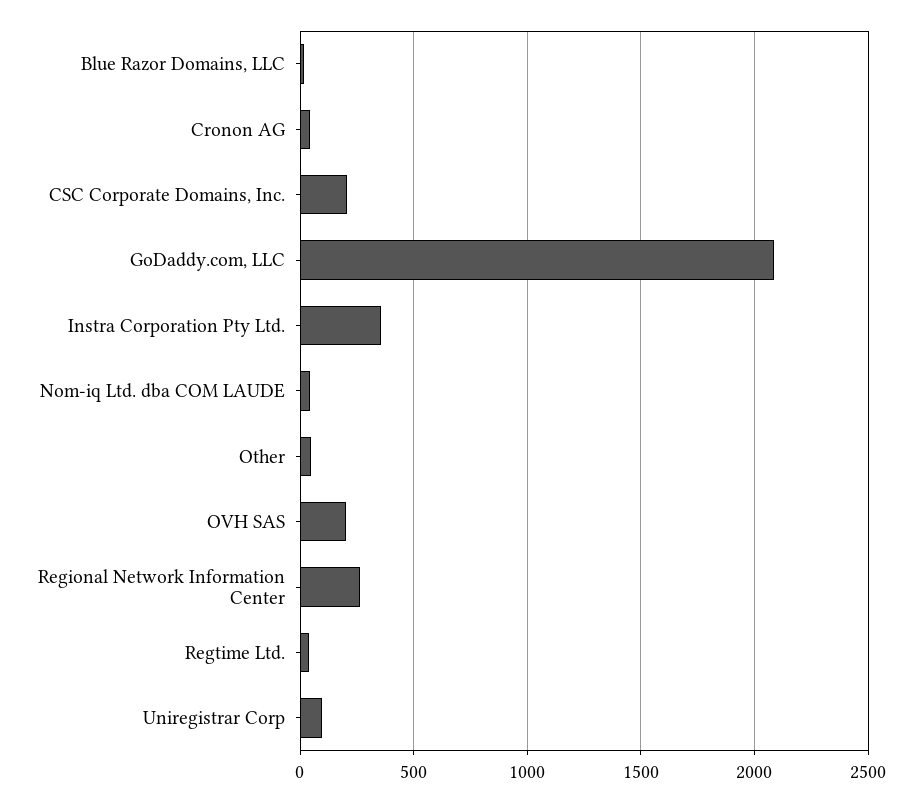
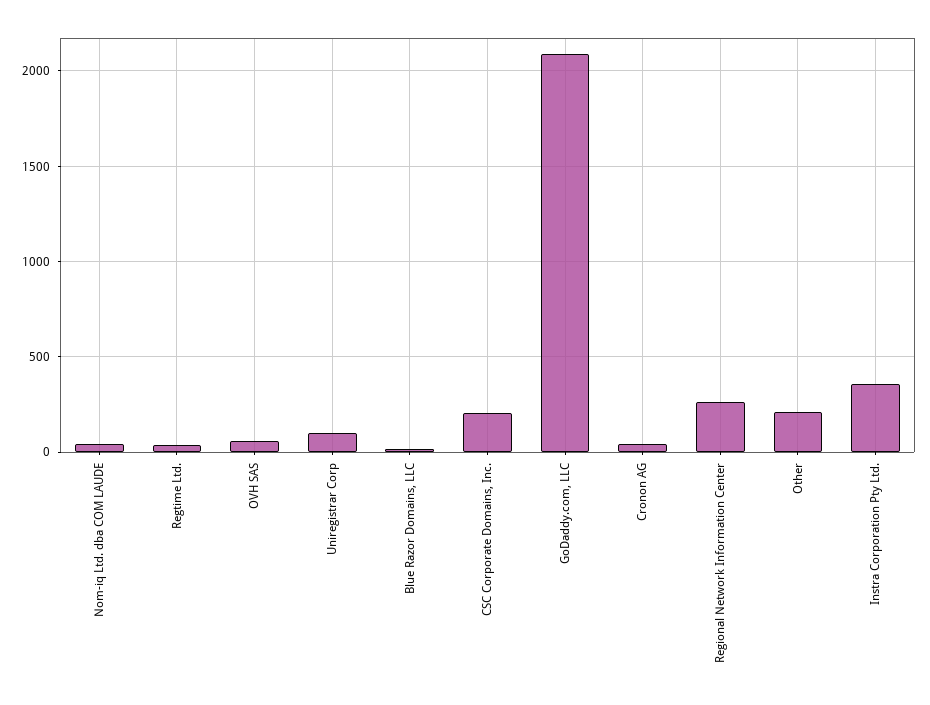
  {
    "Blue Razor Domains, LLC": 0,
    "Cronon AG": 50,
    "CSC Corporate Domains, Inc.": 200,
    "GoDaddy.com, LLC": 2100,
    "Instra Corporation Pty Ltd.": 350,
    "Nom-iq Ltd. dba COM LAUDE": 50,
-   "Other": 50,
+   "Other": 200,
-   "OVH SAS": 200,
+   "OVH SAS": 50,
    "Regional Network Information Center": 250,
    "Regtime Ltd.": 50,
    "Uniregistrar Corp": 100
  }

